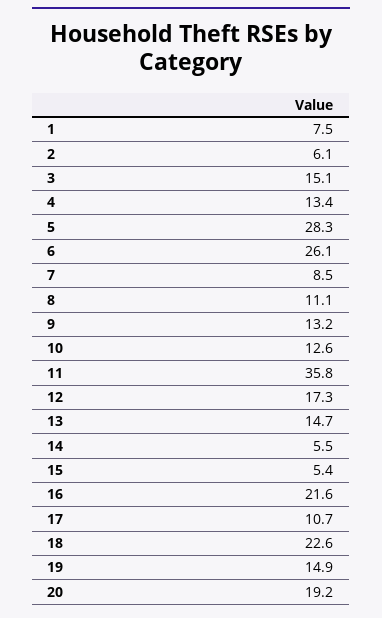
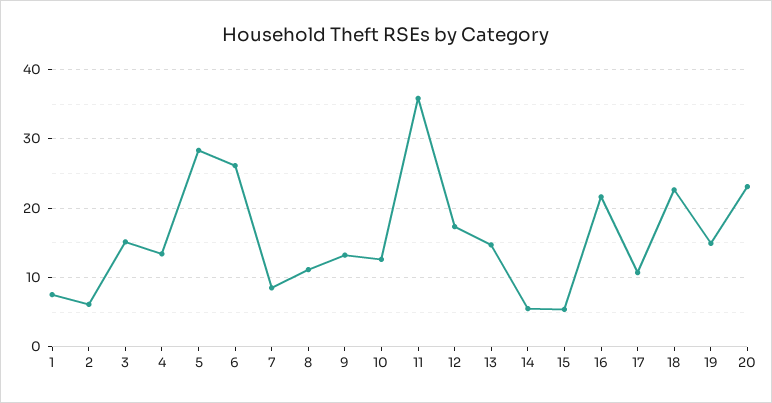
  {
    "1": 7.5,
    "2": 6.1,
    "3": 15.1,
    "4": 13.4,
    "5": 28.3,
    "6": 26.1,
    "7": 8.5,
    "8": 11.1,
    "9": 13.2,
    "10": 12.6,
    "11": 35.8,
    "12": 17.3,
    "13": 14.7,
    "14": 5.5,
    "15": 5.4,
    "16": 21.6,
    "17": 10.7,
    "18": 22.6,
    "19": 14.9,
-   "20": 19.2
+   "20": 23
  }

